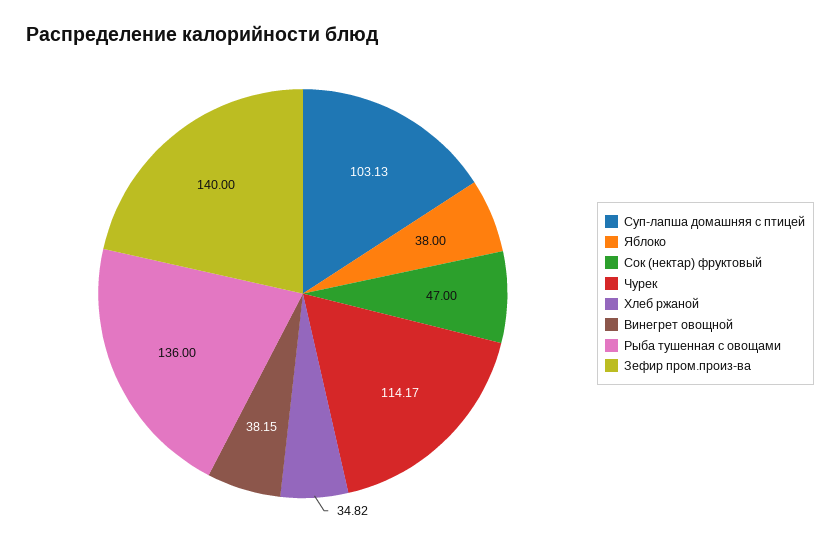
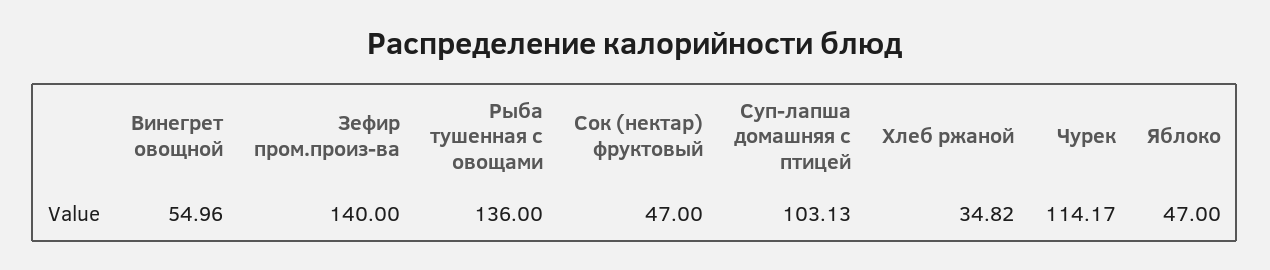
  {
    "Суп-лапша домашняя с птицей": 103.13,
-   "Яблоко": 38,
+   "Яблоко": 47,
    "Сок (нектар) фруктовый": 47,
    "Чурек": 114.17,
    "Хлеб ржаной": 34.82,
-   "Винегрет овощной": 38.15,
+   "Винегрет овощной": 54.96,
    "Рыба тушенная с овощами": 136,
    "Зефир пром.произ-ва": 140
  }

